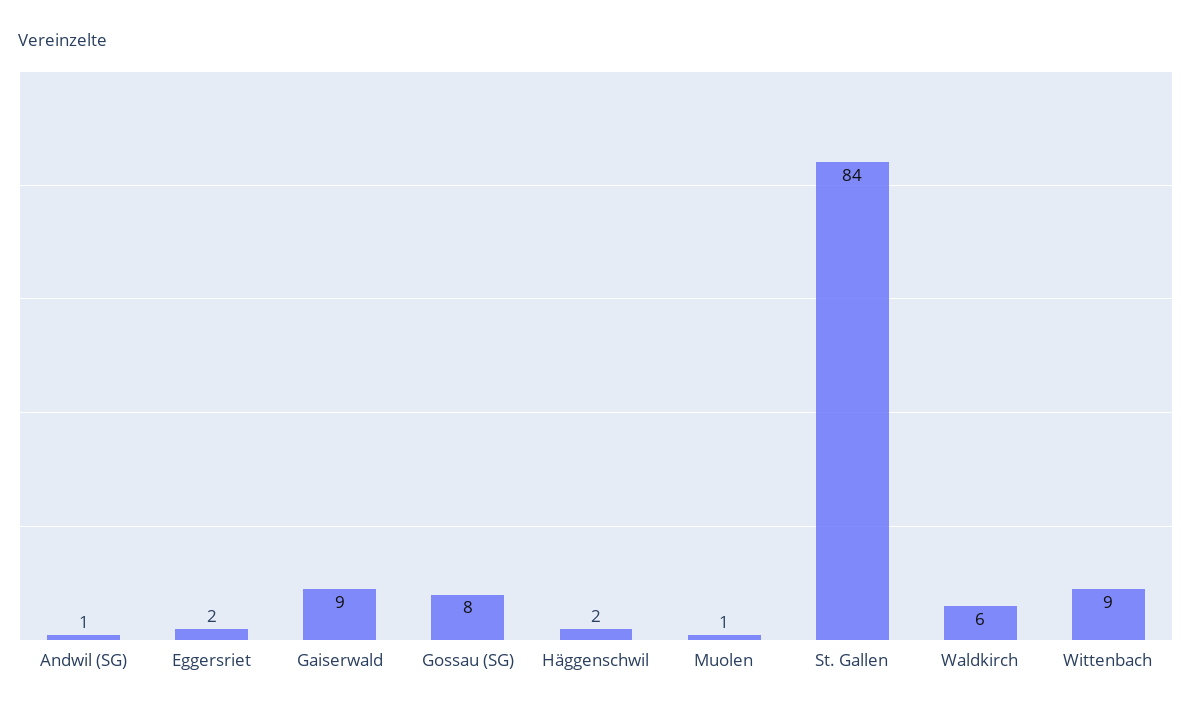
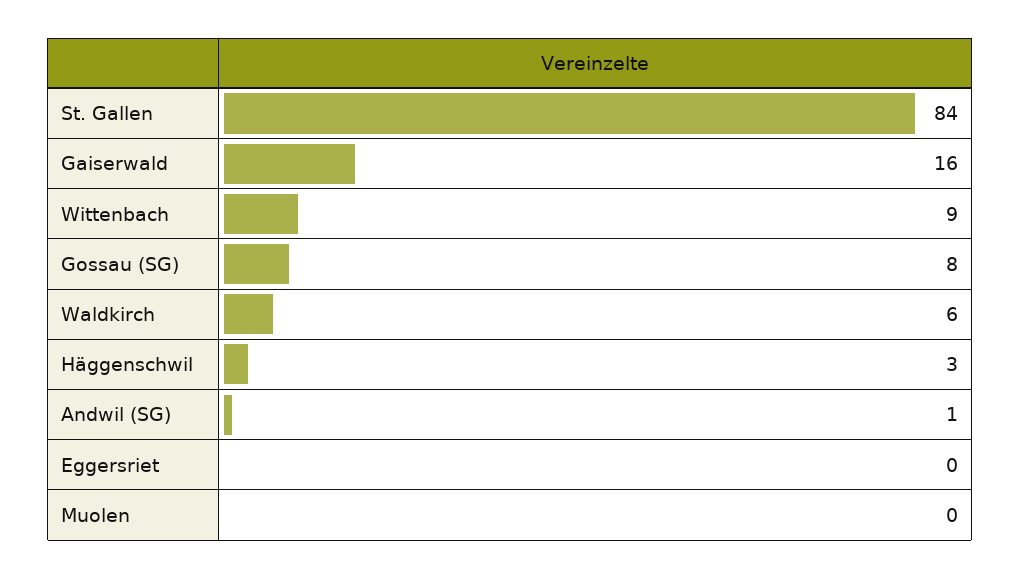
  {
    "Andwil (SG)": 1,
-   "Eggersriet": 2,
+   "Eggersriet": 0,
-   "Gaiserwald": 9,
+   "Gaiserwald": 16,
    "Gossau (SG)": 8,
-   "Häggenschwil": 2,
+   "Häggenschwil": 3,
-   "Muolen": 1,
+   "Muolen": 0,
    "St. Gallen": 84,
    "Waldkirch": 6,
    "Wittenbach": 9
  }

